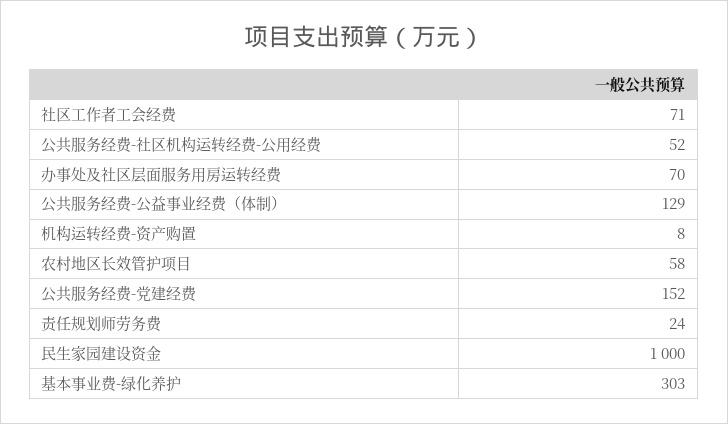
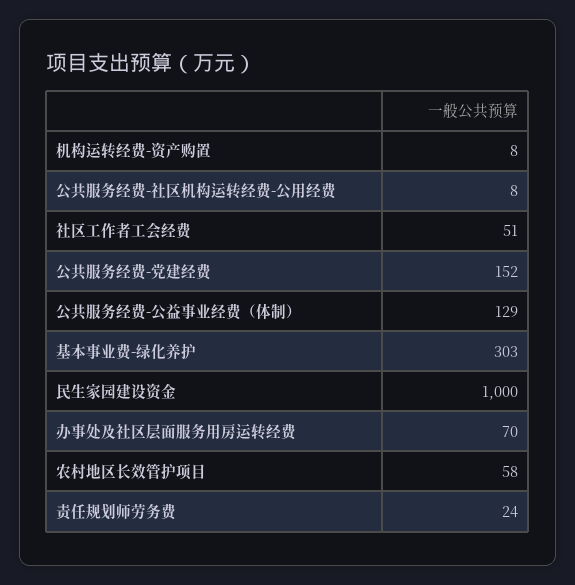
  {
-   "社区工作者工会经费": 71,
+   "社区工作者工会经费": 51,
-   "公共服务经费-社区机构运转经费-公用经费": 52,
+   "公共服务经费-社区机构运转经费-公用经费": 8,
    "办事处及社区层面服务用房运转经费": 70,
    "公共服务经费-公益事业经费（体制）": 129,
    "机构运转经费-资产购置": 8,
    "农村地区长效管护项目": 58,
    "公共服务经费-党建经费": 152,
    "责任规划师劳务费": 24,
    "民生家园建设资金": 1000,
    "基本事业费-绿化养护": 303
  }

